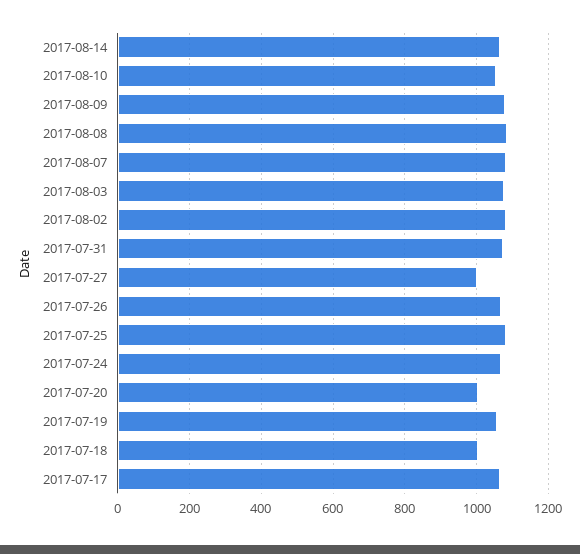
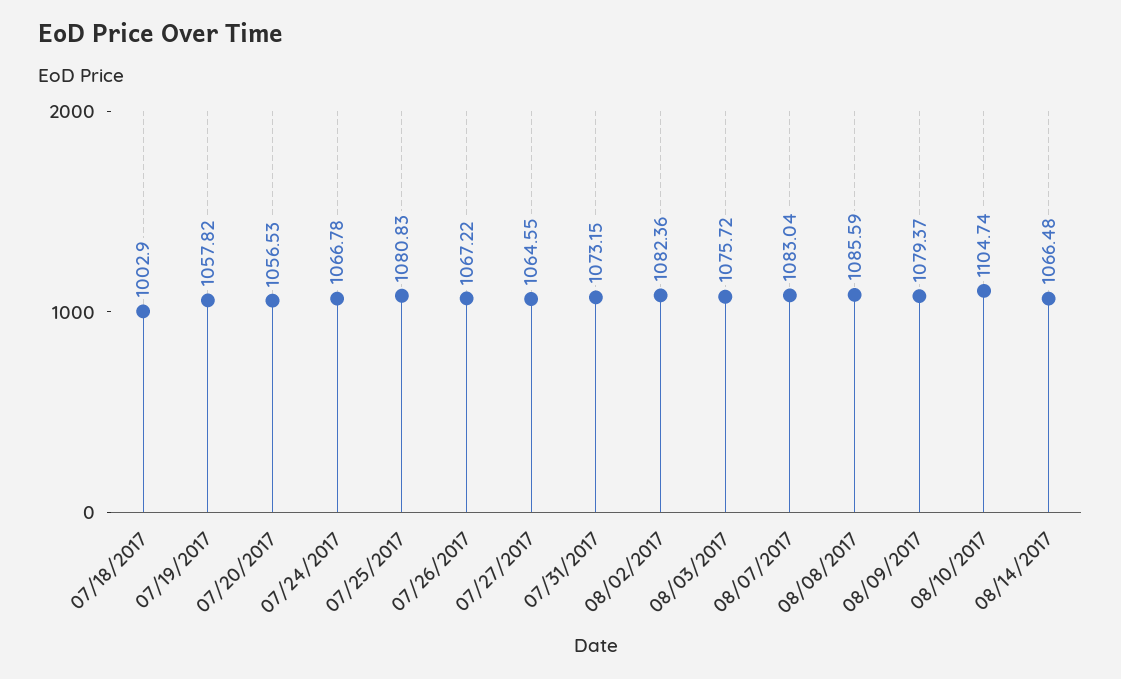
  {
    "2017-08-14": 1066.48,
-   "2017-08-10": 1060,
+   "2017-08-10": 1104.74,
    "2017-08-09": 1079.37,
    "2017-08-08": 1085.59,
    "2017-08-07": 1083.04,
    "2017-08-03": 1075.72,
    "2017-08-02": 1082.36,
    "2017-07-31": 1073.15,
-   "2017-07-27": 1000,
+   "2017-07-27": 1064.55,
    "2017-07-26": 1067.22,
    "2017-07-25": 1080.83,
    "2017-07-24": 1066.78,
-   "2017-07-20": 1000,
+   "2017-07-20": 1056.53,
    "2017-07-19": 1057.82,
-   "2017-07-18": 1002.9,
+   "2017-07-18": 1002.9
-   "2017-07-17": 1060
  }

